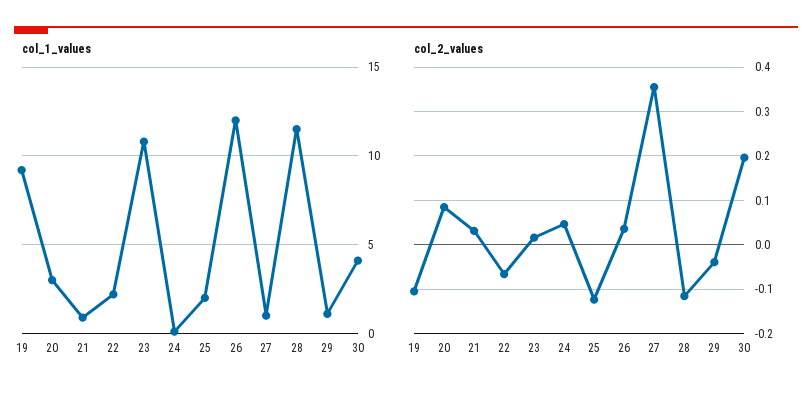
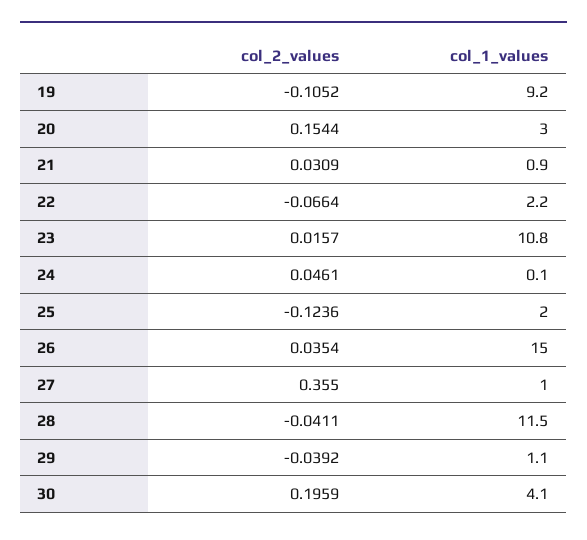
  {
    "col_1_values": {
      "19": 9.2,
      "20": 3,
      "21": 0.9,
      "22": 2.2,
      "23": 10.8,
      "24": 0.1,
      "25": 2,
-     "26": 12,
+     "26": 15,
      "27": 1,
      "28": 11.5,
      "29": 1.1,
      "30": 4.1
    },
    "col_2_values": {
      "19": -0.1052,
-     "20": 0.08,
+     "20": 0.1544,
      "21": 0.0309,
      "22": -0.0664,
      "23": 0.0157,
      "24": 0.0461,
      "25": -0.1236,
      "26": 0.0354,
      "27": 0.355,
-     "28": -0.12,
+     "28": -0.0411,
      "29": -0.0392,
      "30": 0.1959
    }
  }

